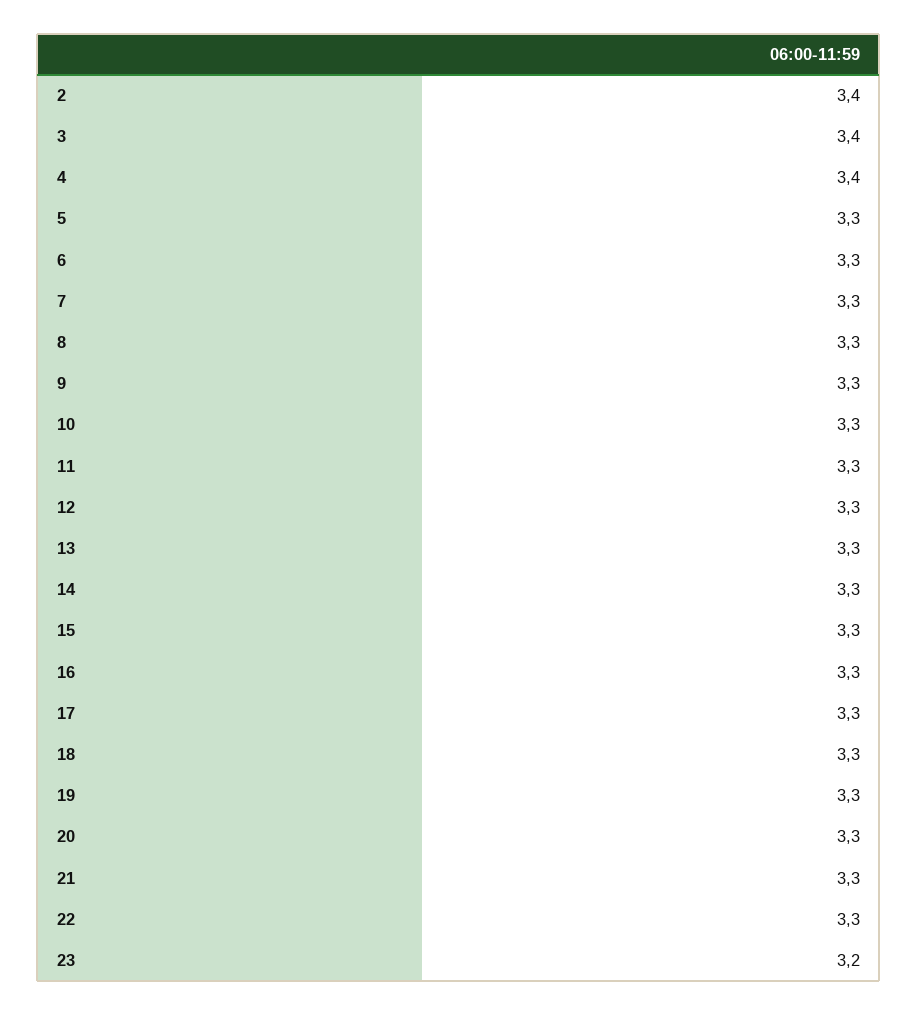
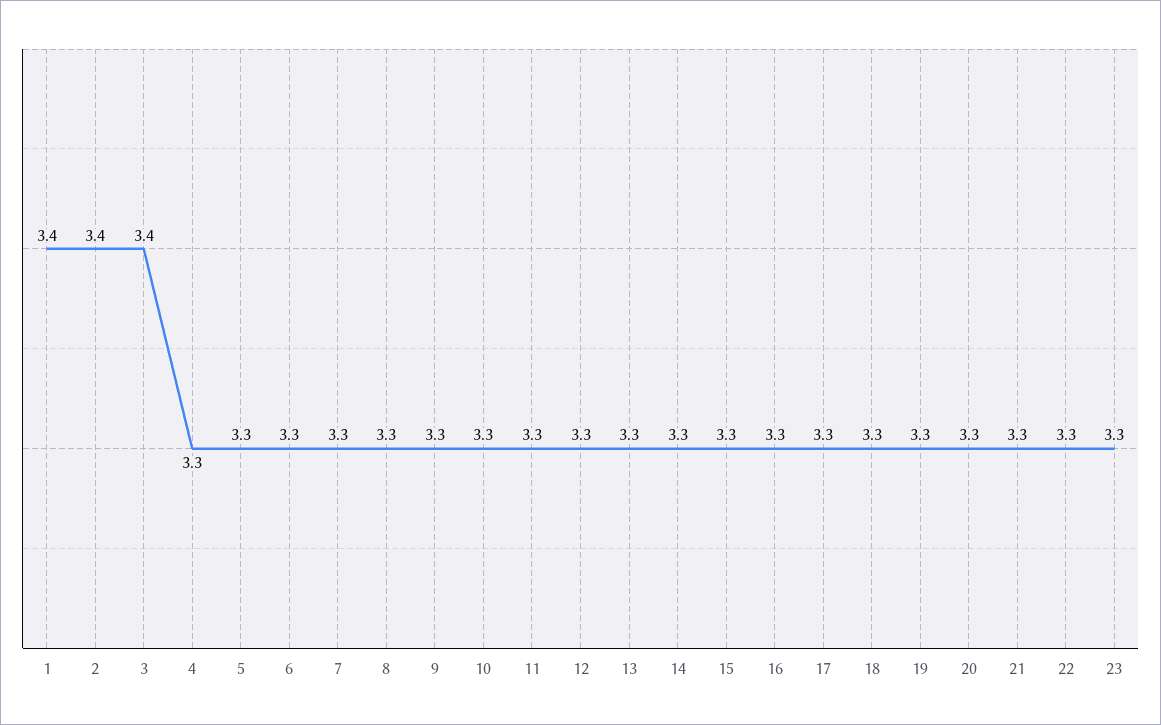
  {
    "2": 3.4,
    "3": 3.4,
-   "4": 3.4,
+   "4": 3.3,
    "5": 3.3,
    "6": 3.3,
    "7": 3.3,
    "8": 3.3,
    "9": 3.3,
    "10": 3.3,
    "11": 3.3,
    "12": 3.3,
    "13": 3.3,
    "14": 3.3,
    "15": 3.3,
    "16": 3.3,
    "17": 3.3,
    "18": 3.3,
    "19": 3.3,
    "20": 3.3,
    "21": 3.3,
    "22": 3.3,
-   "23": 3.2
+   "23": 3.3,
+   "1": 3.4
  }

